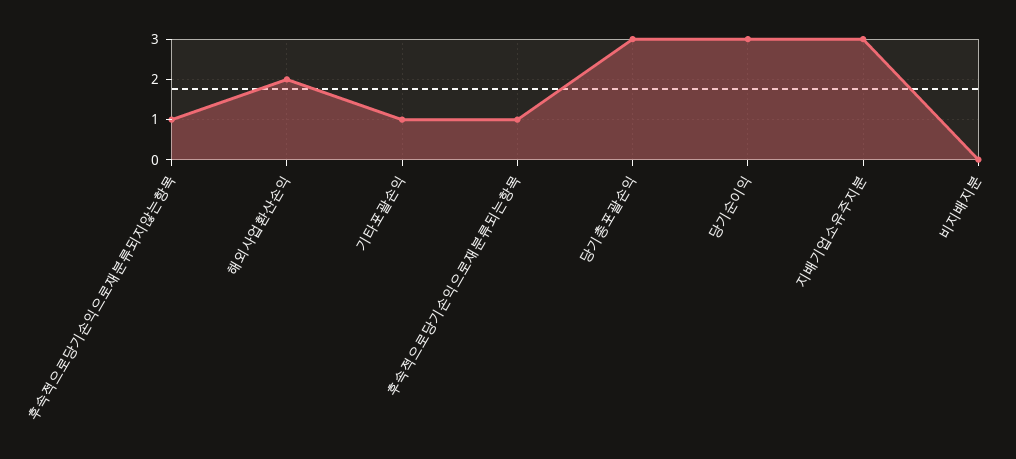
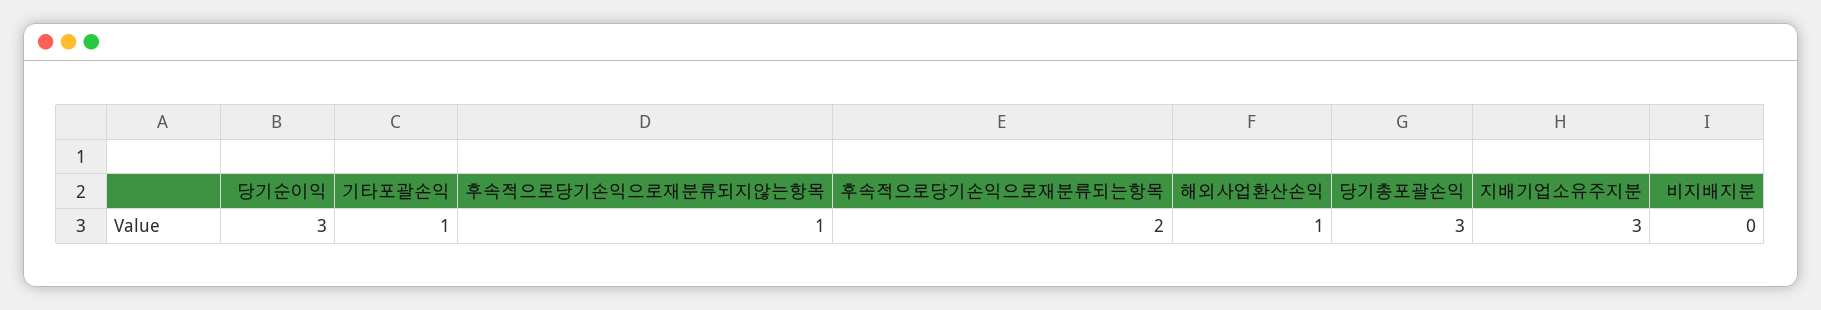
  {
    "후속적으로당기손익으로재분류되지않는항목": 1,
-   "해외사업환산손익": 2,
+   "해외사업환산손익": 1,
    "기타포괄손익": 1,
-   "후속적으로당기손익으로재분류되는항목": 1,
+   "후속적으로당기손익으로재분류되는항목": 2,
    "당기총포괄손익": 3,
    "당기순이익": 3,
    "지배기업소유주지분": 3,
    "비지배지분": 0
  }

